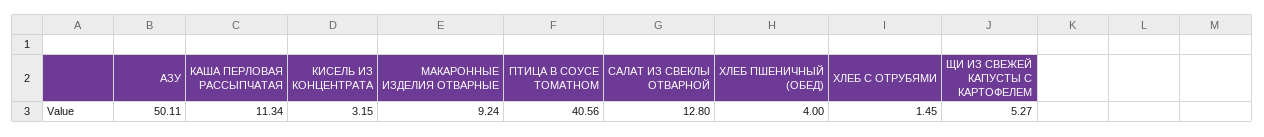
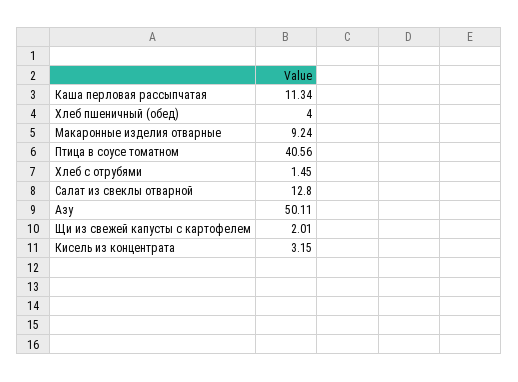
  {
    "АЗУ": 50.11,
    "КАША ПЕРЛОВАЯ РАССЫПЧАТАЯ": 11.34,
    "КИСЕЛЬ ИЗ КОНЦЕНТРАТА": 3.15,
    "МАКАРОННЫЕ ИЗДЕЛИЯ ОТВАРНЫЕ": 9.24,
    "ПТИЦА В СОУСЕ ТОМАТНОМ": 40.56,
    "САЛАТ ИЗ СВЕКЛЫ ОТВАРНОЙ": 12.8,
    "ХЛЕБ ПШЕНИЧНЫЙ (ОБЕД)": 4,
    "ХЛЕБ С ОТРУБЯМИ": 1.45,
-   "ЩИ ИЗ СВЕЖЕЙ КАПУСТЫ С КАРТОФЕЛЕМ": 5.27
+   "ЩИ ИЗ СВЕЖЕЙ КАПУСТЫ С КАРТОФЕЛЕМ": 2.01
  }

